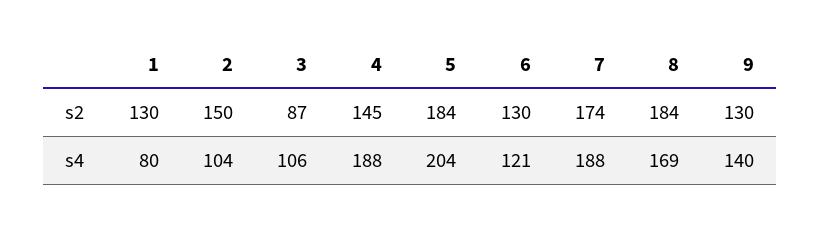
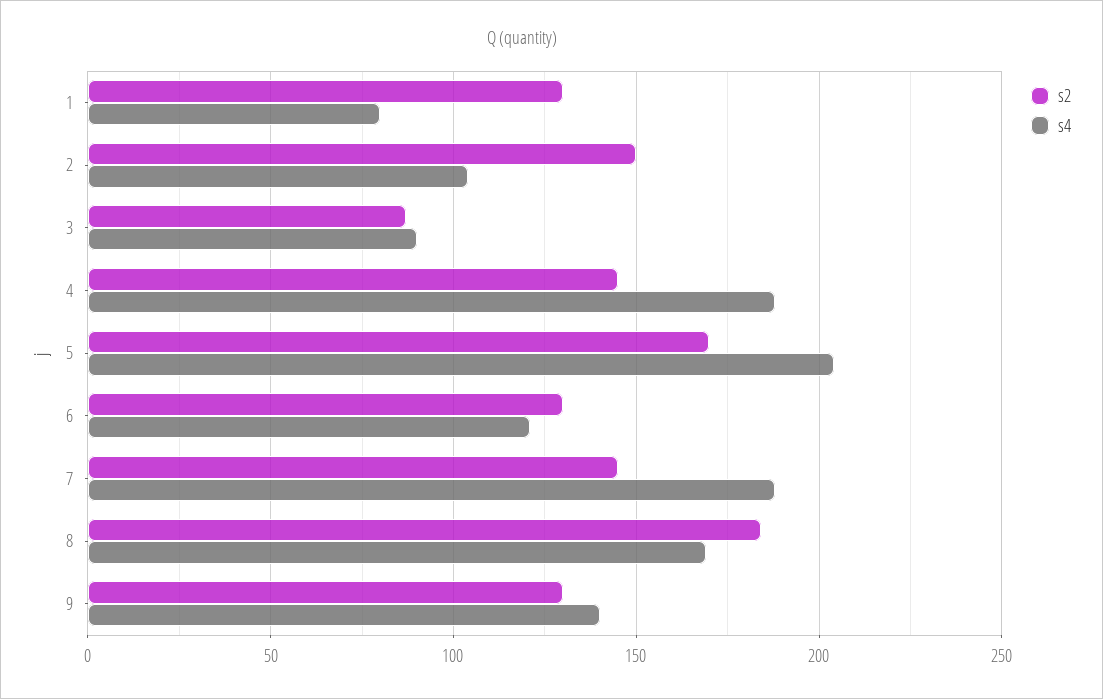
  {
    "s2": {
      "1": 130,
      "2": 150,
      "3": 87,
      "4": 145,
-     "5": 184,
+     "5": 170,
      "6": 130,
-     "7": 174,
+     "7": 145,
      "8": 184,
      "9": 130
    },
    "s4": {
      "1": 80,
      "2": 104,
-     "3": 106,
+     "3": 90,
      "4": 188,
      "5": 204,
      "6": 121,
      "7": 188,
      "8": 169,
      "9": 140
    }
  }

